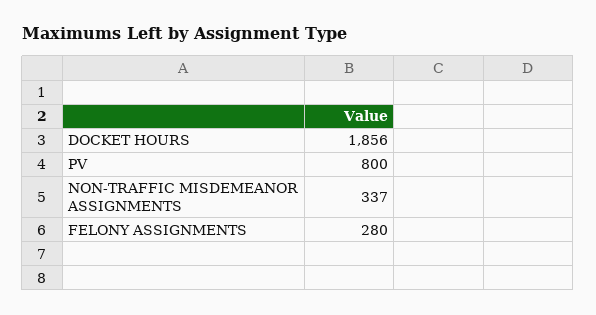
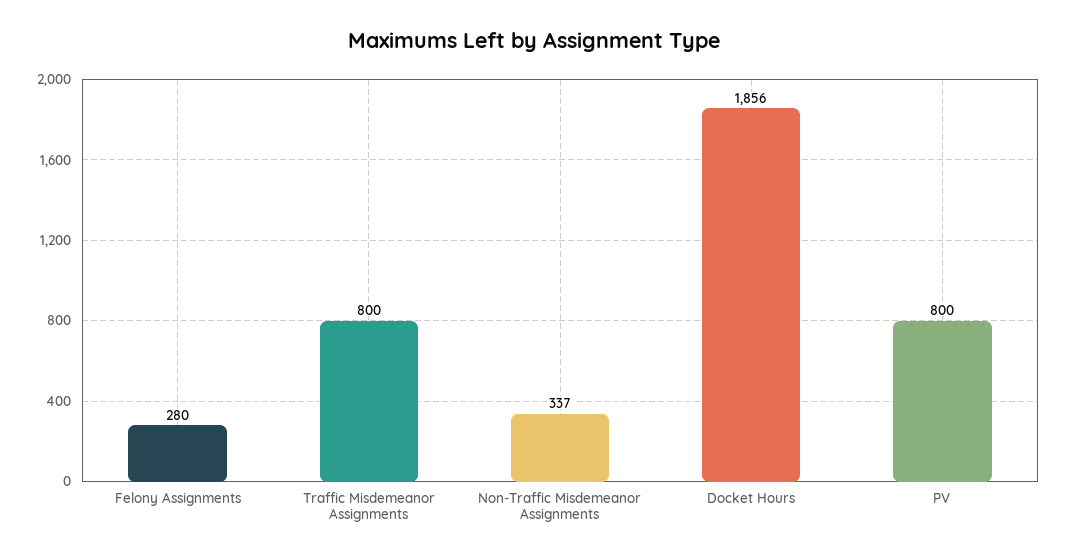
  {
    "DOCKET HOURS": 1856,
    "PV": 800,
    "NON-TRAFFIC MISDEMEANOR ASSIGNMENTS": 337,
-   "FELONY ASSIGNMENTS": 280
+   "FELONY ASSIGNMENTS": 280,
+   "Traffic Misdemeanor Assignments": 800
  }

